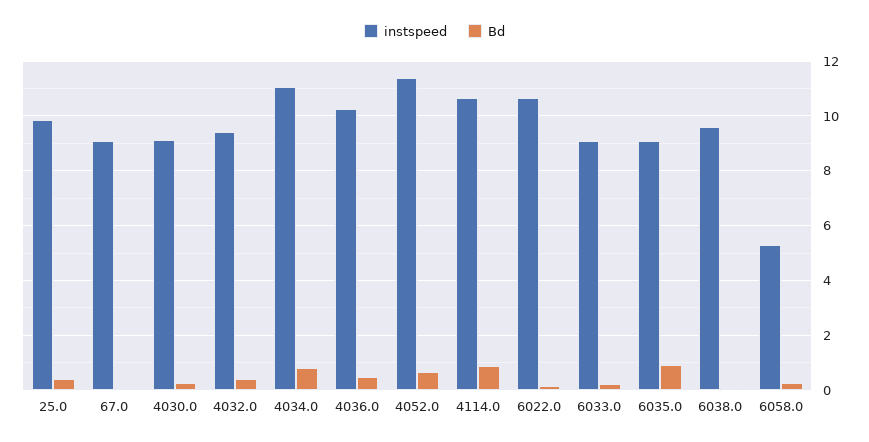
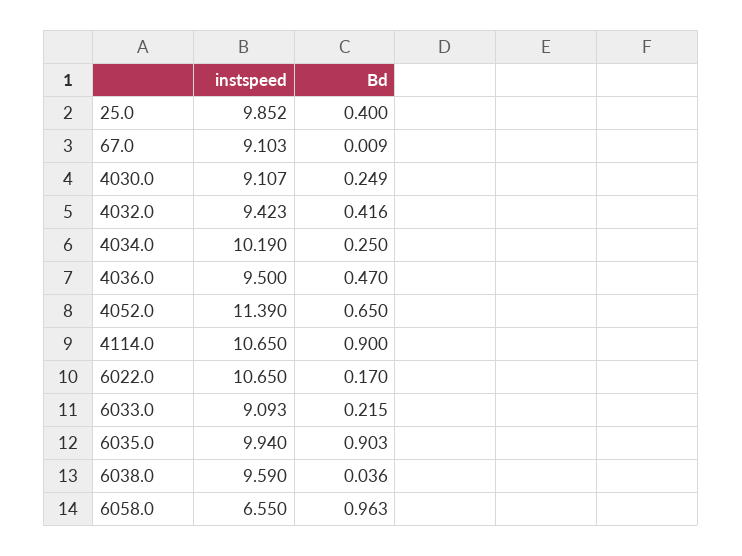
  {
    "instspeed": {
      "25.0": 9.852,
      "67.0": 9.103,
      "4030.0": 9.107,
      "4032.0": 9.423,
-     "4034.0": 11,
+     "4034.0": 10.19,
-     "4036.0": 10.25,
+     "4036.0": 9.5,
      "4052.0": 11.39,
      "4114.0": 10.65,
      "6022.0": 10.65,
      "6033.0": 9.093,
-     "6035.0": 9,
+     "6035.0": 9.94,
      "6038.0": 9.59,
-     "6058.0": 5.25
+     "6058.0": 6.55
    },
    "Bd": {
      "25.0": 0.4,
      "67.0": 0.009,
      "4030.0": 0.249,
      "4032.0": 0.416,
-     "4034.0": 0.75,
+     "4034.0": 0.25,
      "4036.0": 0.47,
      "4052.0": 0.65,
      "4114.0": 0.9,
      "6022.0": 0.17,
      "6033.0": 0.215,
      "6035.0": 0.903,
      "6038.0": 0.036,
-     "6058.0": 0.25
+     "6058.0": 0.963
    }
  }

